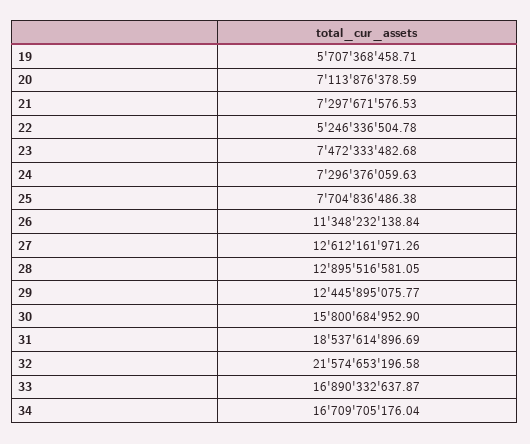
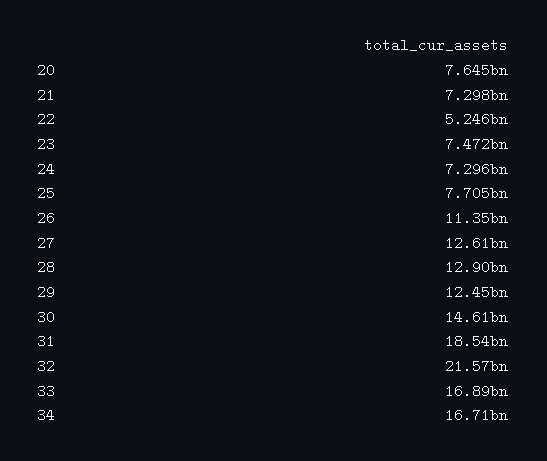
  {
-   "19": 5707368458.71,
-   "20": 7113876378.59,
+   "20": 7645000000,
    "21": 7297671576.53,
    "22": 5246336504.78,
    "23": 7472333482.68,
    "24": 7296376059.63,
    "25": 7704836486.38,
    "26": 11348232138.84,
    "27": 12612161971.26,
    "28": 12895516581.05,
    "29": 12445895075.77,
-   "30": 15800684952.9,
+   "30": 14610000000,
    "31": 18537614896.69,
    "32": 21574653196.58,
    "33": 16890332637.87,
    "34": 16709705176.04
  }

